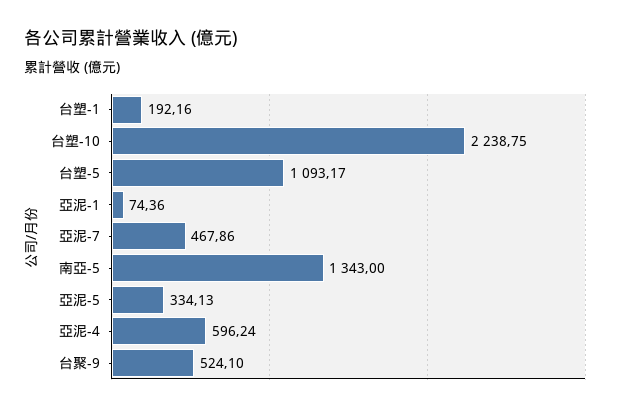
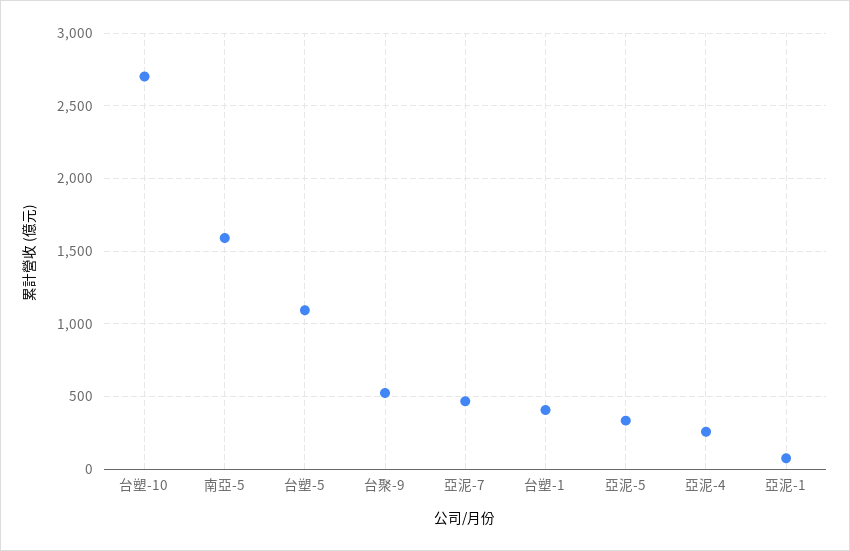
  {
-   "台塑-1": 192.16,
+   "台塑-1": 400,
-   "台塑-10": 2238.75,
+   "台塑-10": 2700,
    "台塑-5": 1093.17,
    "亞泥-1": 74.36,
    "亞泥-7": 467.86,
-   "南亞-5": 1343,
+   "南亞-5": 1600,
    "亞泥-5": 334.13,
-   "亞泥-4": 596.24,
+   "亞泥-4": 250,
    "台聚-9": 524.1
  }

